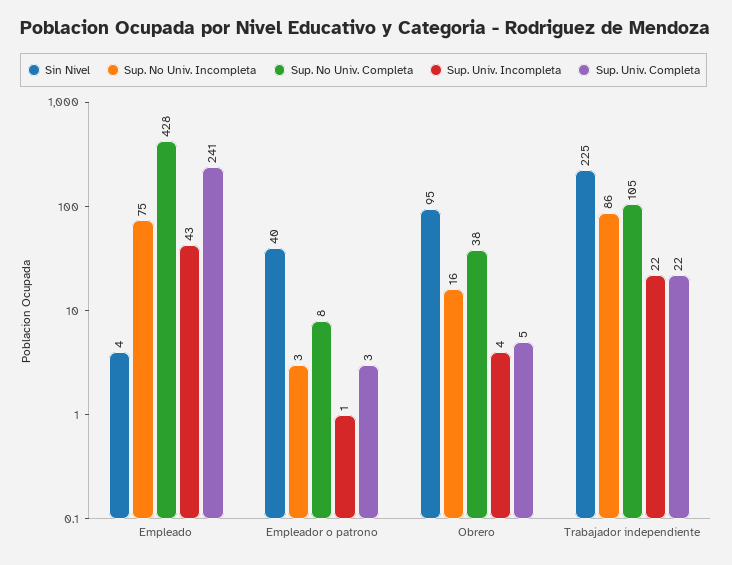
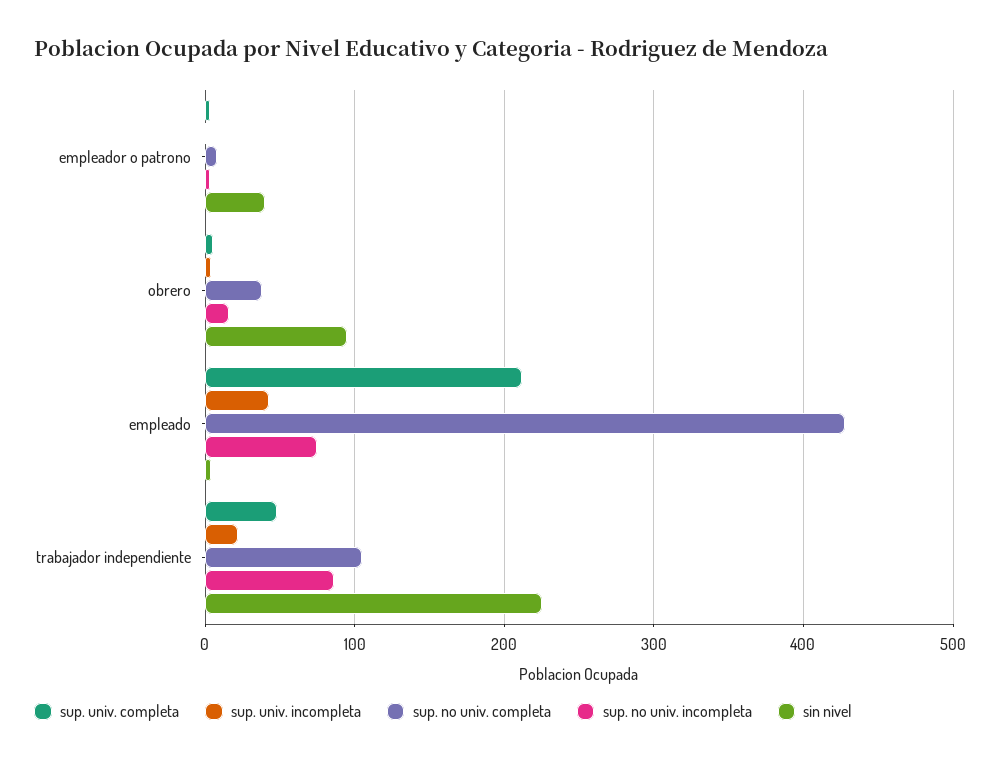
  {
    "Sin Nivel": {
      "Empleado": 4,
      "Empleador o patrono": 40,
      "Obrero": 95,
      "Trabajador independiente": 225
    },
    "Sup. No Univ. Incompleta": {
      "Empleado": 75,
      "Empleador o patrono": 3,
      "Obrero": 16,
      "Trabajador independiente": 86
    },
    "Sup. No Univ. Completa": {
      "Empleado": 428,
      "Empleador o patrono": 8,
      "Obrero": 38,
      "Trabajador independiente": 105
    },
    "Sup. Univ. Incompleta": {
      "Empleado": 43,
      "Empleador o patrono": 1,
      "Obrero": 4,
      "Trabajador independiente": 22
    },
    "Sup. Univ. Completa": {
-     "Empleado": 241,
+     "Empleado": 210,
      "Empleador o patrono": 3,
      "Obrero": 5,
-     "Trabajador independiente": 22
+     "Trabajador independiente": 50
    }
  }

